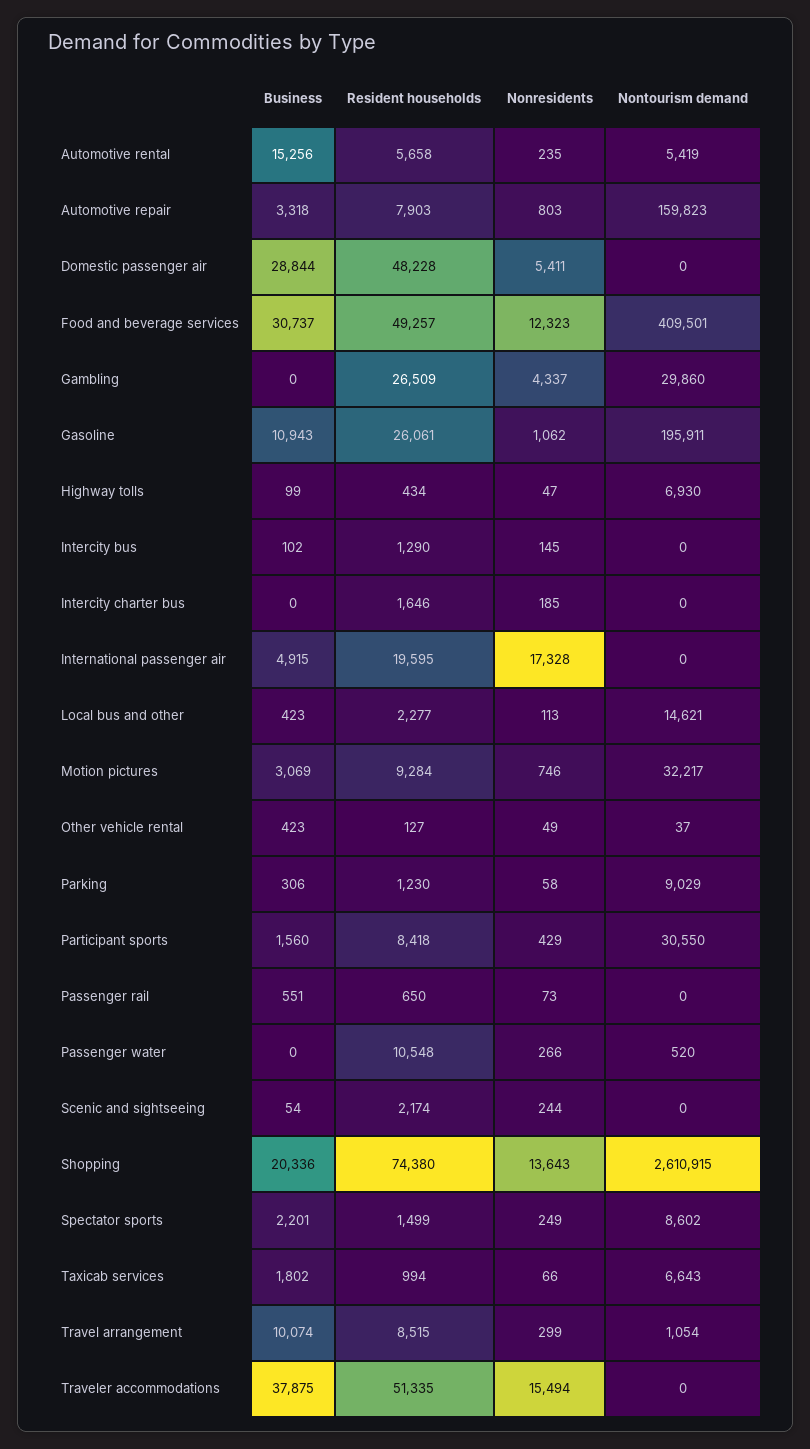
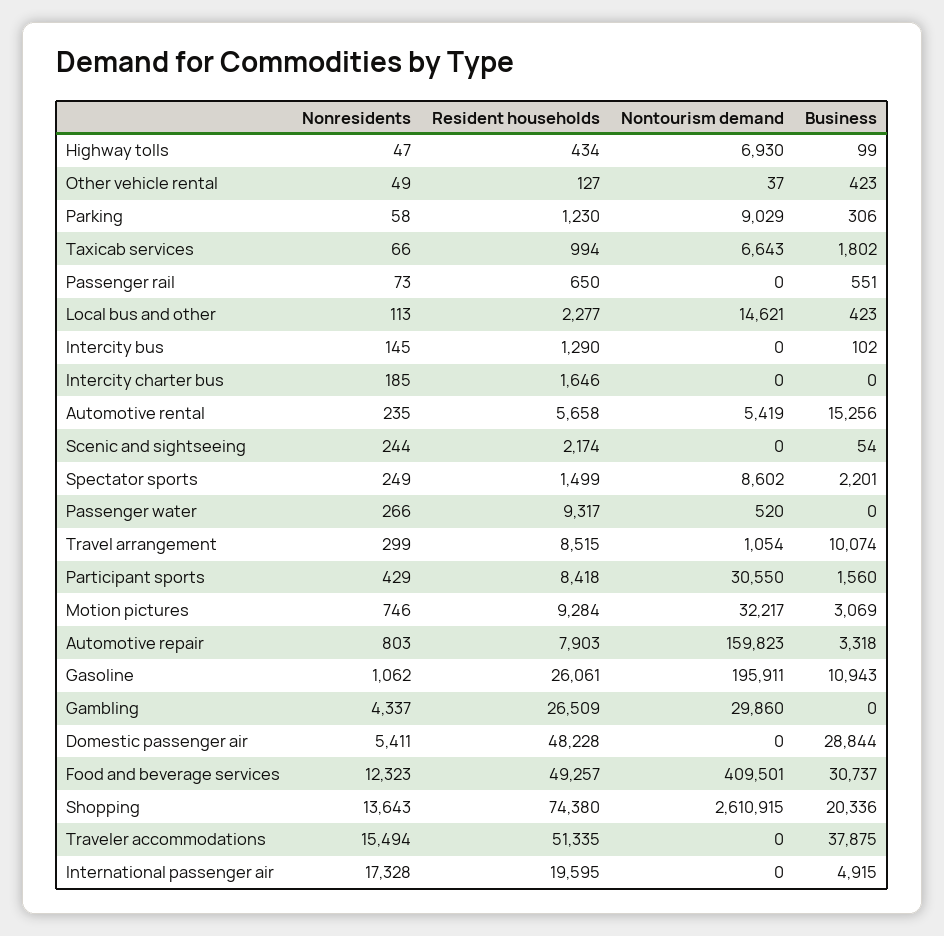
  {
    "Business": {
      "Automotive rental": 15256,
      "Automotive repair": 3318,
      "Domestic passenger air": 28844,
      "Food and beverage services": 30737,
      "Gambling": 0,
      "Gasoline": 10943,
      "Highway tolls": 99,
      "Intercity bus": 102,
      "Intercity charter bus": 0,
      "International passenger air": 4915,
      "Local bus and other": 423,
      "Motion pictures": 3069,
      "Other vehicle rental": 423,
      "Parking": 306,
      "Participant sports": 1560,
      "Passenger rail": 551,
      "Passenger water": 0,
      "Scenic and sightseeing": 54,
      "Shopping": 20336,
      "Spectator sports": 2201,
      "Taxicab services": 1802,
      "Travel arrangement": 10074,
      "Traveler accommodations": 37875
    },
    "Resident households": {
      "Automotive rental": 5658,
      "Automotive repair": 7903,
      "Domestic passenger air": 48228,
      "Food and beverage services": 49257,
      "Gambling": 26509,
      "Gasoline": 26061,
      "Highway tolls": 434,
      "Intercity bus": 1290,
      "Intercity charter bus": 1646,
      "International passenger air": 19595,
      "Local bus and other": 2277,
      "Motion pictures": 9284,
      "Other vehicle rental": 127,
      "Parking": 1230,
      "Participant sports": 8418,
      "Passenger rail": 650,
-     "Passenger water": 10548,
+     "Passenger water": 9317,
      "Scenic and sightseeing": 2174,
      "Shopping": 74380,
      "Spectator sports": 1499,
      "Taxicab services": 994,
      "Travel arrangement": 8515,
      "Traveler accommodations": 51335
    },
    "Nonresidents": {
      "Automotive rental": 235,
      "Automotive repair": 803,
      "Domestic passenger air": 5411,
      "Food and beverage services": 12323,
      "Gambling": 4337,
      "Gasoline": 1062,
      "Highway tolls": 47,
      "Intercity bus": 145,
      "Intercity charter bus": 185,
      "International passenger air": 17328,
      "Local bus and other": 113,
      "Motion pictures": 746,
      "Other vehicle rental": 49,
      "Parking": 58,
      "Participant sports": 429,
      "Passenger rail": 73,
      "Passenger water": 266,
      "Scenic and sightseeing": 244,
      "Shopping": 13643,
      "Spectator sports": 249,
      "Taxicab services": 66,
      "Travel arrangement": 299,
      "Traveler accommodations": 15494
    },
    "Nontourism demand": {
      "Automotive rental": 5419,
      "Automotive repair": 159823,
      "Domestic passenger air": 0,
      "Food and beverage services": 409501,
      "Gambling": 29860,
      "Gasoline": 195911,
      "Highway tolls": 6930,
      "Intercity bus": 0,
      "Intercity charter bus": 0,
      "International passenger air": 0,
      "Local bus and other": 14621,
      "Motion pictures": 32217,
      "Other vehicle rental": 37,
      "Parking": 9029,
      "Participant sports": 30550,
      "Passenger rail": 0,
      "Passenger water": 520,
      "Scenic and sightseeing": 0,
      "Shopping": 2610915,
      "Spectator sports": 8602,
      "Taxicab services": 6643,
      "Travel arrangement": 1054,
      "Traveler accommodations": 0
    }
  }

